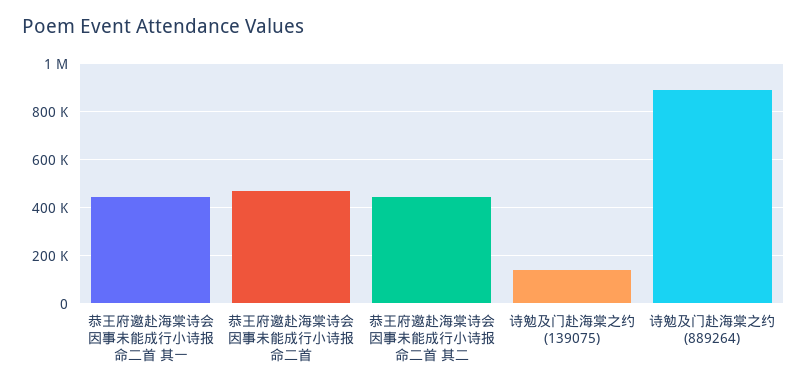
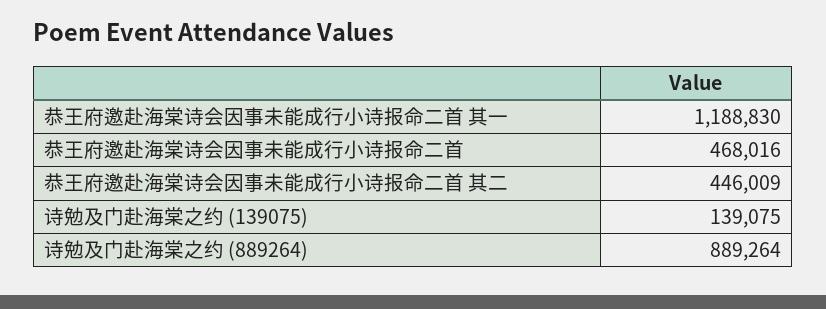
  {
-   "恭王府邀赴海棠诗会因事未能成行小诗报命二首 其一": 450000,
+   "恭王府邀赴海棠诗会因事未能成行小诗报命二首 其一": 1188830,
    "恭王府邀赴海棠诗会因事未能成行小诗报命二首": 468016,
    "恭王府邀赴海棠诗会因事未能成行小诗报命二首 其二": 446009,
    "诗勉及门赴海棠之约 (139075)": 139075,
    "诗勉及门赴海棠之约 (889264)": 889264
  }

